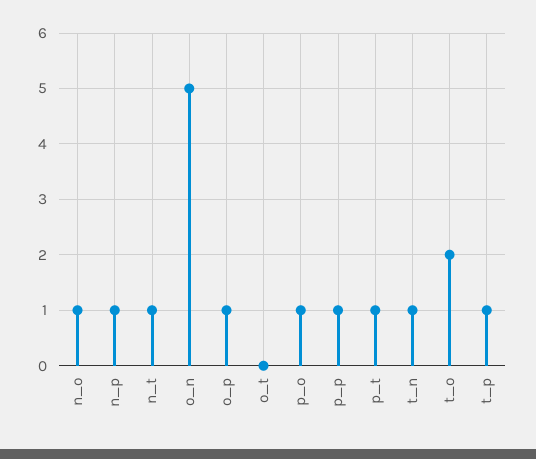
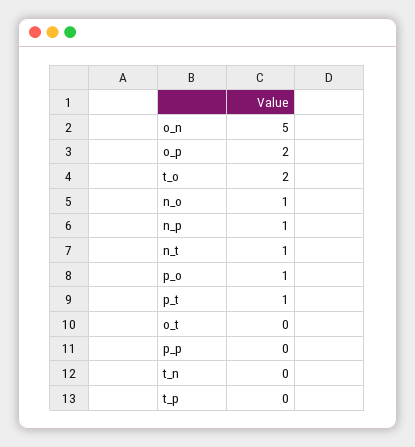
  {
    "n_o": 1,
    "n_p": 1,
    "n_t": 1,
    "o_n": 5,
-   "o_p": 1,
+   "o_p": 2,
    "o_t": 0,
    "p_o": 1,
-   "p_p": 1,
+   "p_p": 0,
    "p_t": 1,
-   "t_n": 1,
+   "t_n": 0,
    "t_o": 2,
-   "t_p": 1
+   "t_p": 0
  }

